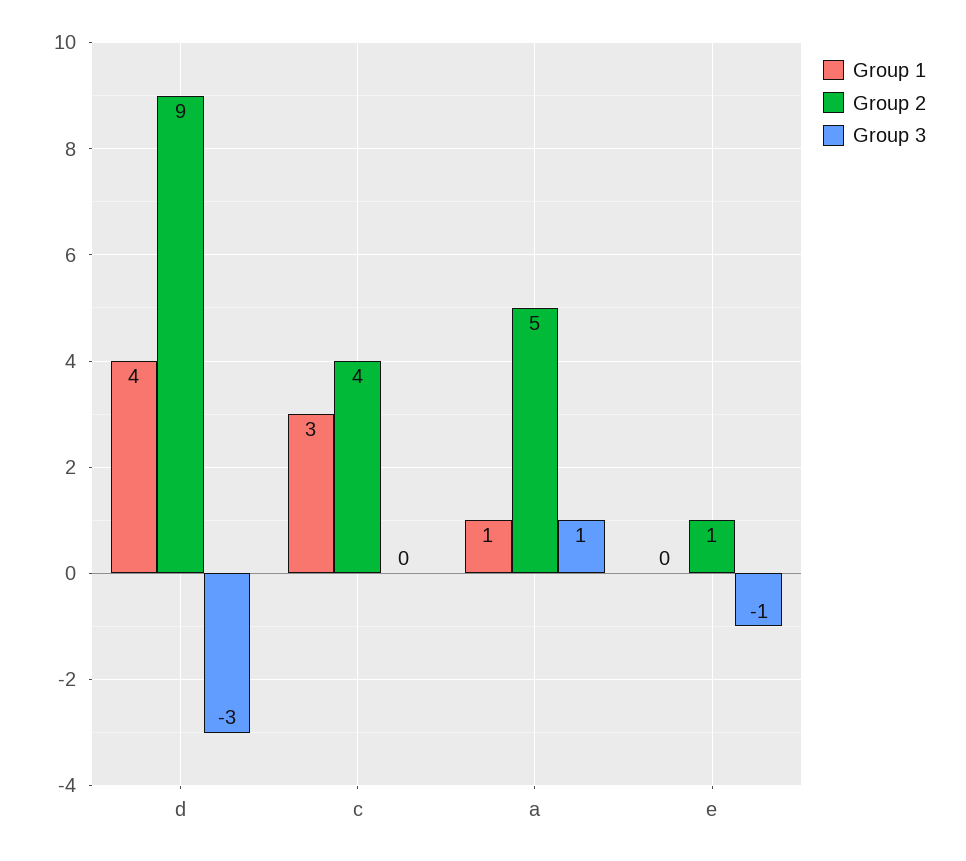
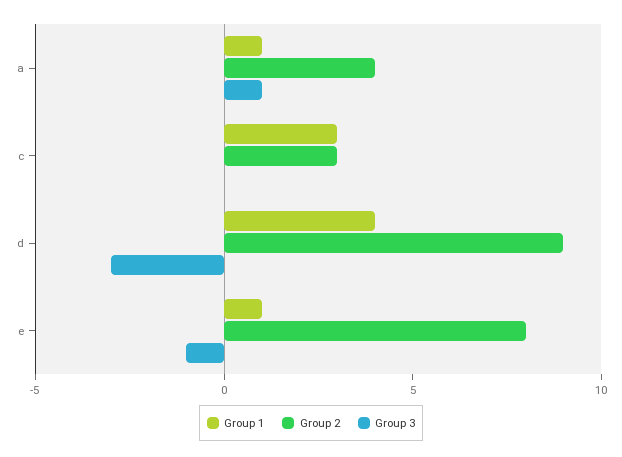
  {
    "Group 1": {
      "d": 4,
      "c": 3,
      "a": 1,
-     "e": 0
+     "e": 1
    },
    "Group 2": {
      "d": 9,
-     "c": 4,
+     "c": 3,
-     "a": 5,
+     "a": 4,
-     "e": 1
+     "e": 8
    },
    "Group 3": {
      "d": -3,
      "c": 0,
      "a": 1,
      "e": -1
    }
  }

